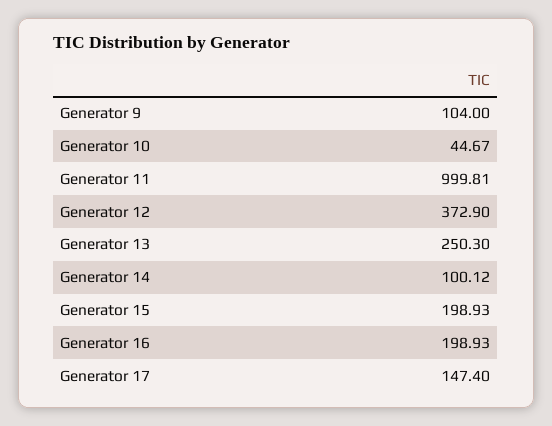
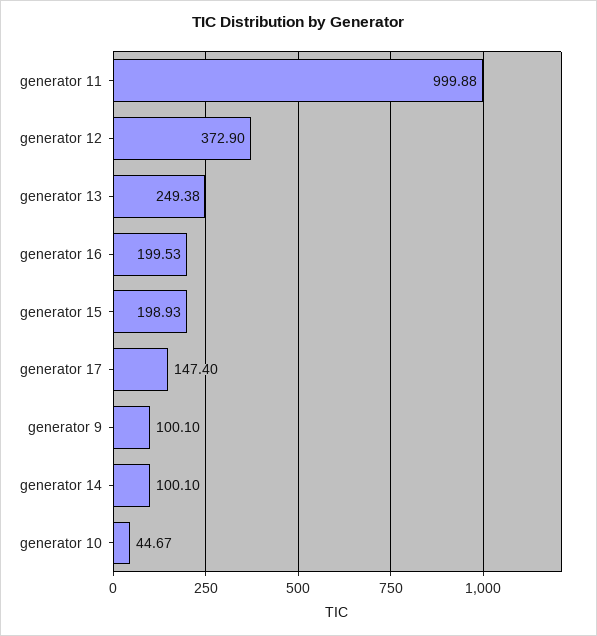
  {
-   "Generator 9": 104,
+   "Generator 9": 100.1,
    "Generator 10": 44.67,
-   "Generator 11": 999.81,
+   "Generator 11": 999.88,
    "Generator 12": 372.9,
-   "Generator 13": 250.3,
+   "Generator 13": 249.38,
-   "Generator 14": 100.12,
+   "Generator 14": 100.1,
    "Generator 15": 198.93,
-   "Generator 16": 198.93,
+   "Generator 16": 199.53,
    "Generator 17": 147.4
  }

